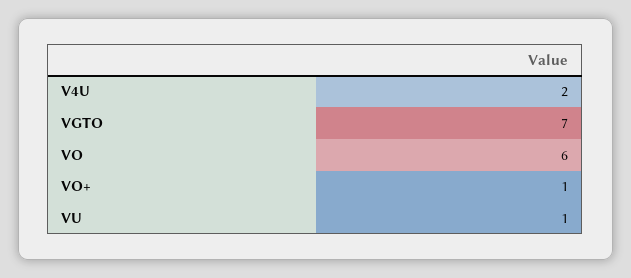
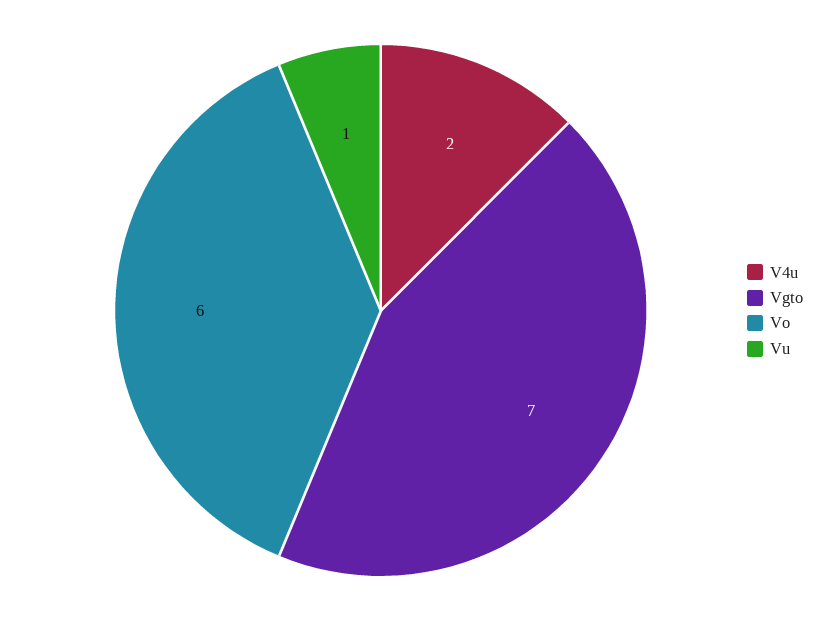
  {
    "V4U": 2,
    "VGTO": 7,
    "VO": 6,
-   "VO+": 1,
    "VU": 1
  }

